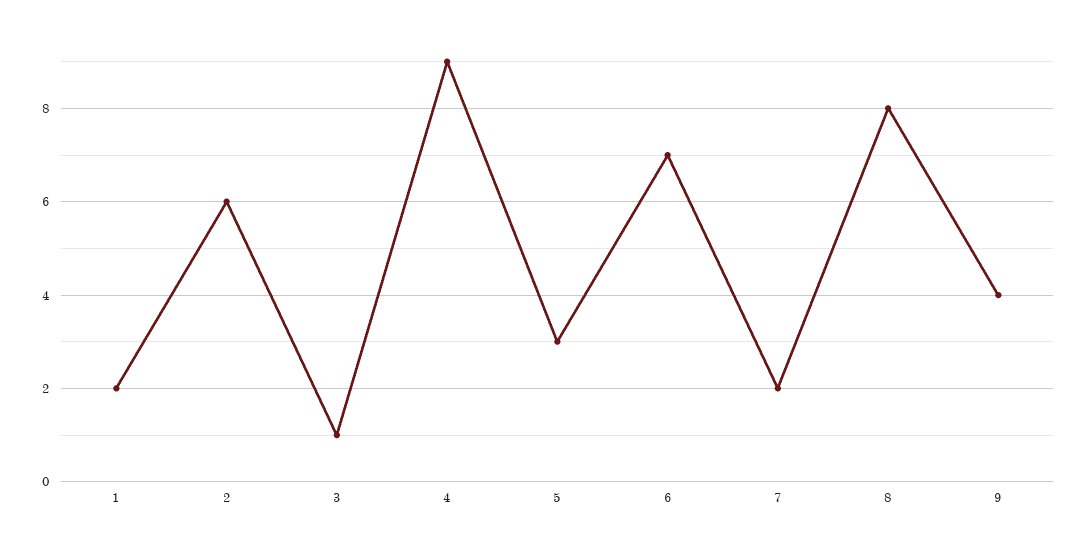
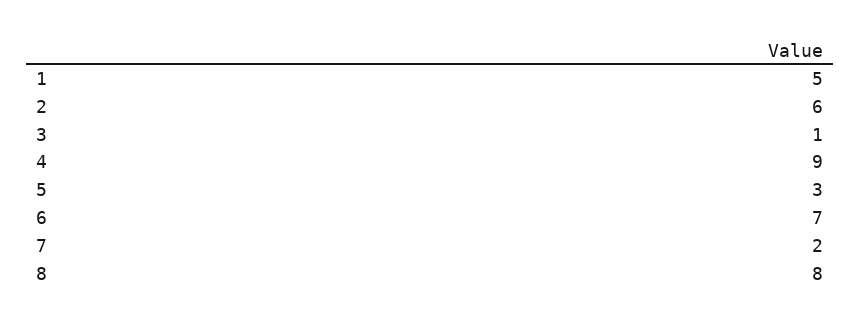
  {
-   "1": 2,
+   "1": 5,
    "2": 6,
    "3": 1,
    "4": 9,
    "5": 3,
    "6": 7,
    "7": 2,
-   "8": 8,
+   "8": 8
-   "9": 4
  }

